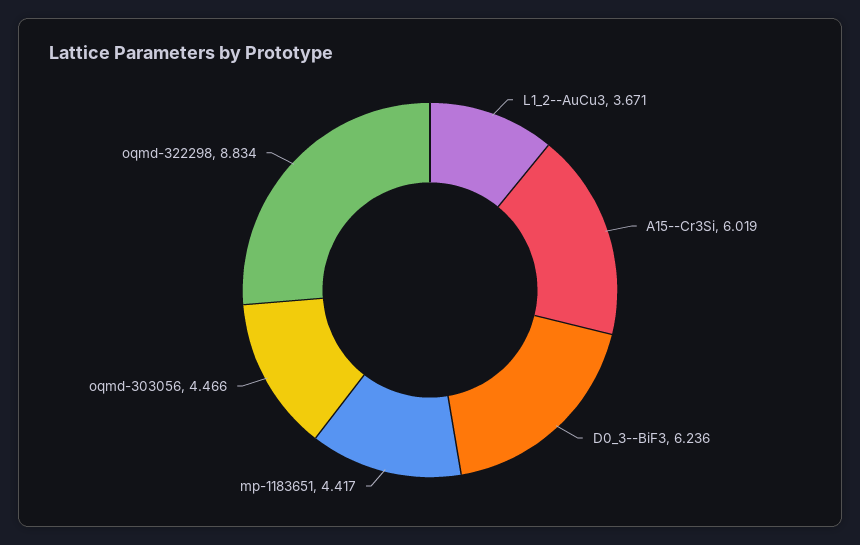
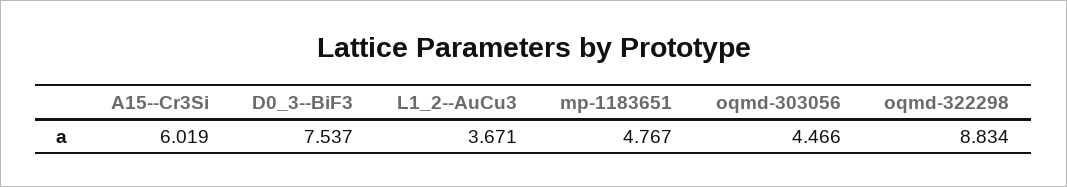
  {
    "L1_2--AuCu3": 3.671,
    "A15--Cr3Si": 6.019,
-   "D0_3--BiF3": 6.236,
+   "D0_3--BiF3": 7.537,
-   "mp-1183651": 4.417,
+   "mp-1183651": 4.767,
    "oqmd-303056": 4.466,
    "oqmd-322298": 8.834
  }

